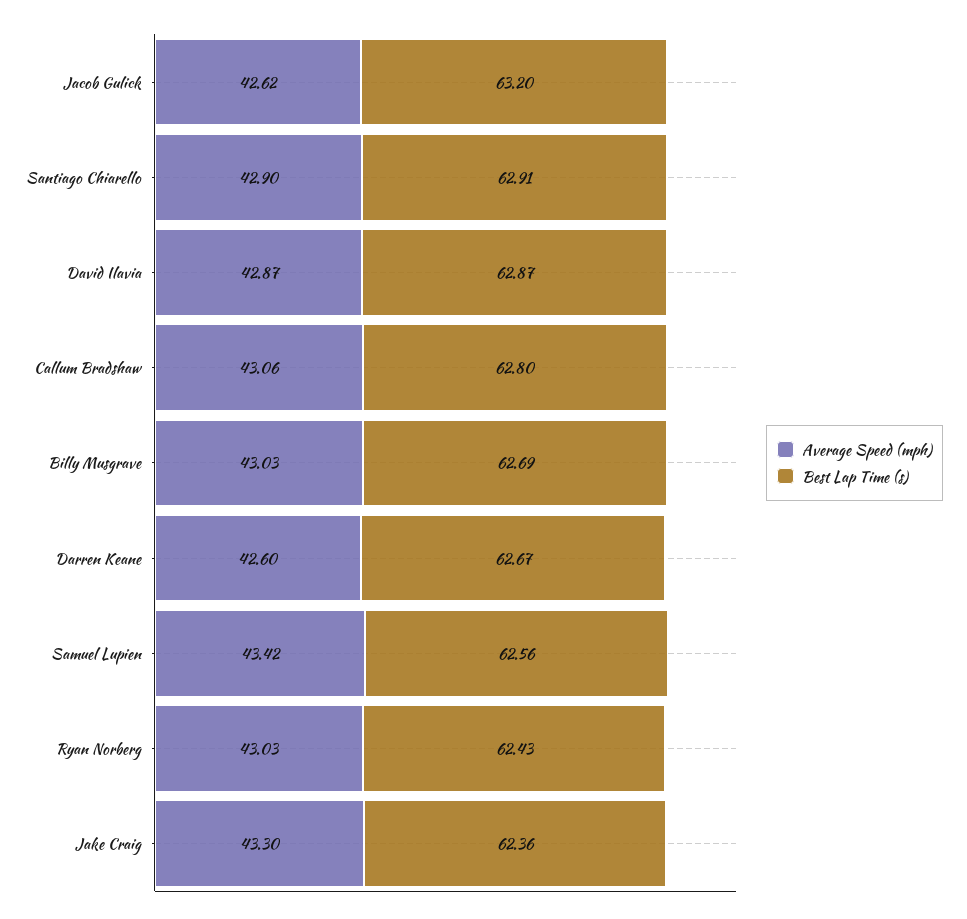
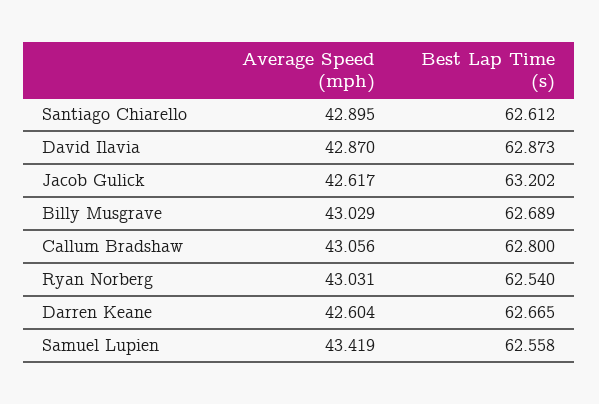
  {
    "Average Speed (mph)": {
      "Jacob Gulick": 42.617,
      "Santiago Chiarello": 42.895,
      "David Ilavia": 42.87,
      "Callum Bradshaw": 43.056,
      "Billy Musgrave": 43.029,
      "Darren Keane": 42.604,
      "Samuel Lupien": 43.419,
-     "Ryan Norberg": 43.031,
+     "Ryan Norberg": 43.031
-     "Jake Craig": 43.3
    },
    "Best Lap Time (s)": {
      "Jacob Gulick": 63.202,
-     "Santiago Chiarello": 62.91,
+     "Santiago Chiarello": 62.612,
      "David Ilavia": 62.873,
      "Callum Bradshaw": 62.8,
      "Billy Musgrave": 62.689,
      "Darren Keane": 62.665,
      "Samuel Lupien": 62.558,
-     "Ryan Norberg": 62.43,
+     "Ryan Norberg": 62.54
-     "Jake Craig": 62.36
    }
  }

